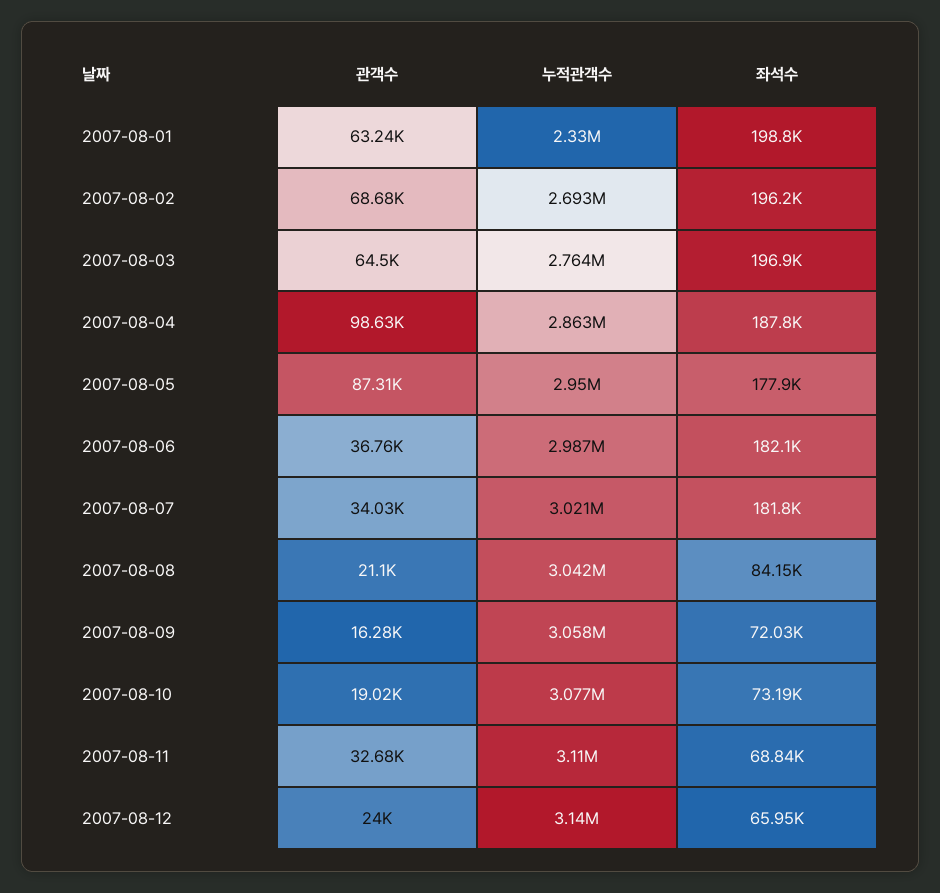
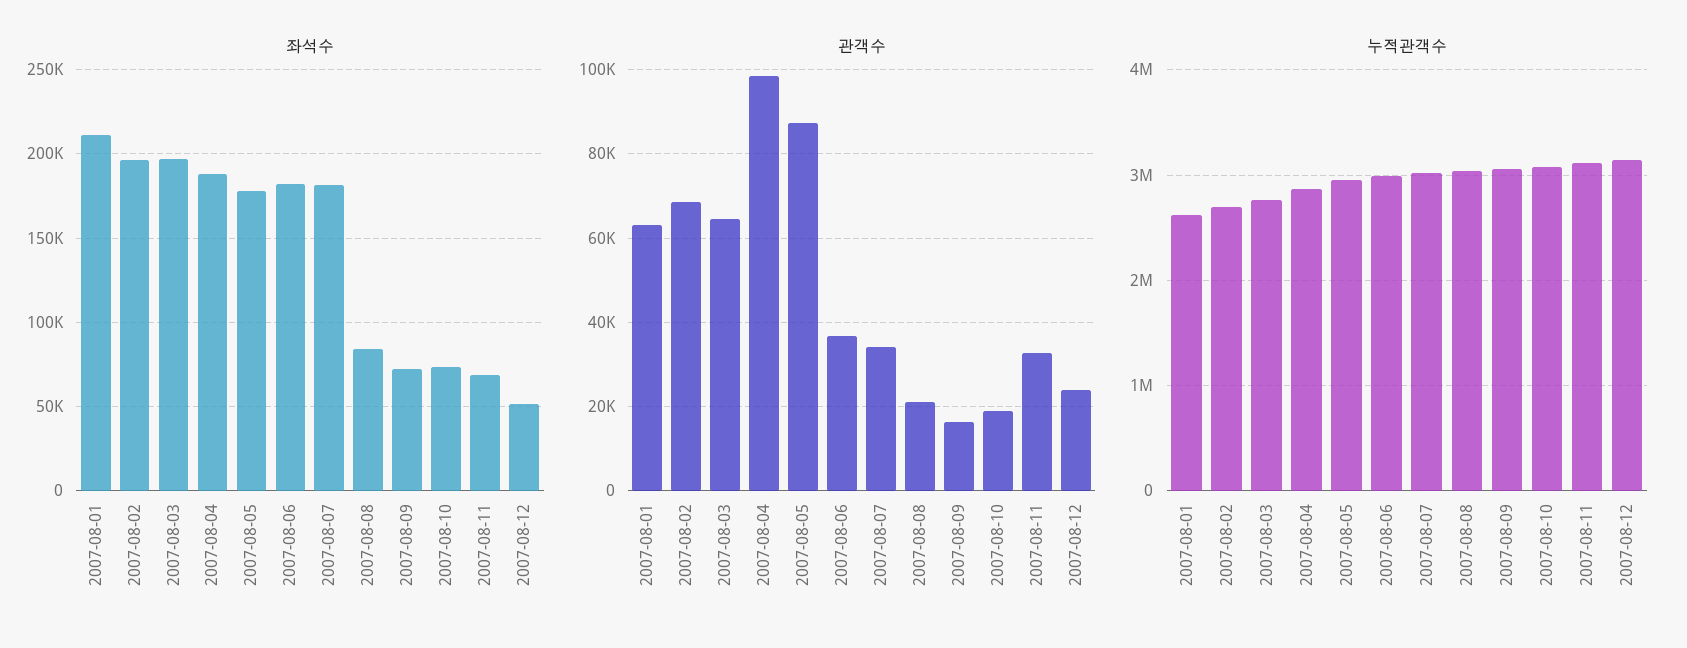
  {
    "관객수": {
      "2007-08-01": 63240,
      "2007-08-02": 68680,
      "2007-08-03": 64500,
      "2007-08-04": 98630,
      "2007-08-05": 87310,
      "2007-08-06": 36760,
      "2007-08-07": 34030,
      "2007-08-08": 21100,
      "2007-08-09": 16280,
      "2007-08-10": 19020,
      "2007-08-11": 32680,
      "2007-08-12": 24000
    },
    "누적관객수": {
-     "2007-08-01": 2330000,
+     "2007-08-01": 2600000,
      "2007-08-02": 2693000,
      "2007-08-03": 2764000,
      "2007-08-04": 2863000,
      "2007-08-05": 2950000,
      "2007-08-06": 2987000,
      "2007-08-07": 3021000,
      "2007-08-08": 3042000,
      "2007-08-09": 3058000,
      "2007-08-10": 3077000,
      "2007-08-11": 3110000,
      "2007-08-12": 3140000
    },
    "좌석수": {
-     "2007-08-01": 198800,
+     "2007-08-01": 210000,
      "2007-08-02": 196200,
      "2007-08-03": 196900,
      "2007-08-04": 187800,
      "2007-08-05": 177900,
      "2007-08-06": 182100,
      "2007-08-07": 181800,
      "2007-08-08": 84150,
      "2007-08-09": 72030,
      "2007-08-10": 73190,
      "2007-08-11": 68840,
-     "2007-08-12": 65950
+     "2007-08-12": 50000
    }
  }

